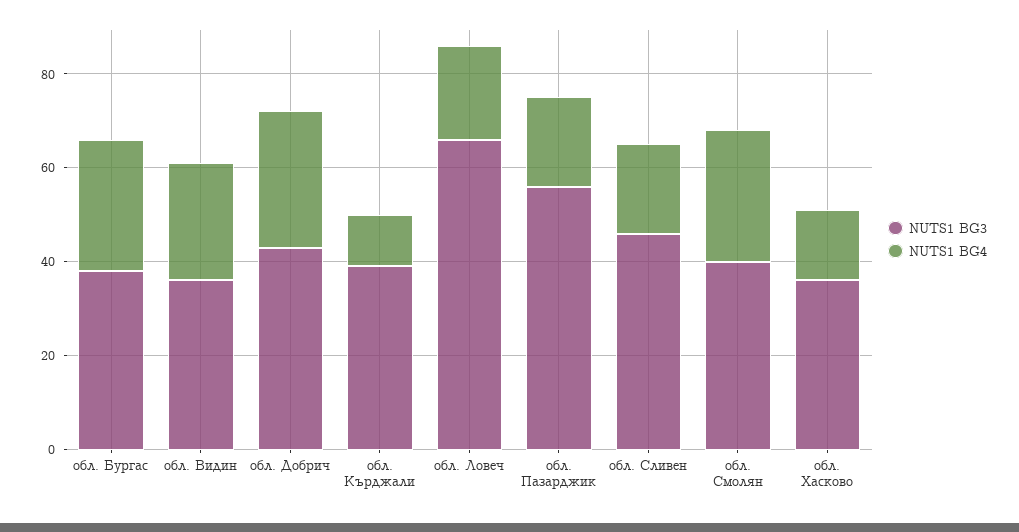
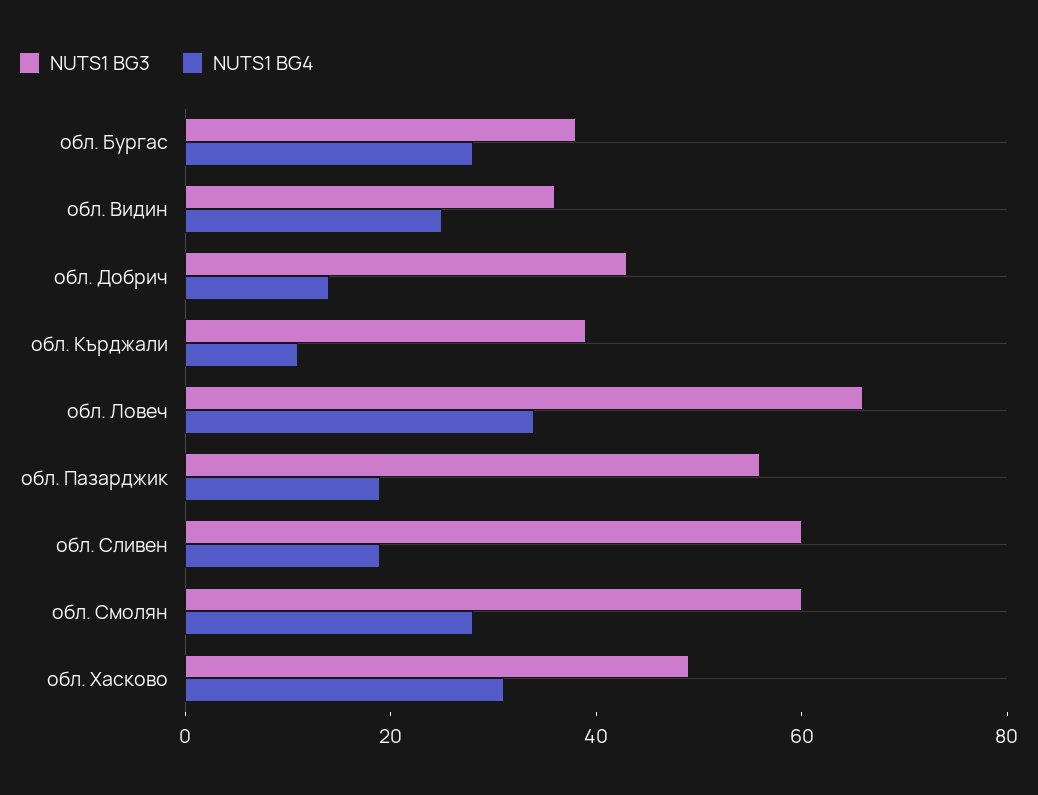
  {
    "NUTS1 BG3": {
      "обл. Бургас": 40,
      "обл. Видин": 35,
      "обл. Добрич": 45,
      "обл. Кърджали": 40,
      "обл. Ловеч": 65,
      "обл. Пазарджик": 55,
-     "обл. Сливен": 45,
+     "обл. Сливен": 60,
-     "обл. Смолян": 40,
+     "обл. Смолян": 60,
-     "обл. Хасково": 35
+     "обл. Хасково": 50
    },
    "NUTS1 BG4": {
      "обл. Бургас": 30,
      "обл. Видин": 25,
-     "обл. Добрич": 30,
+     "обл. Добрич": 15,
      "обл. Кърджали": 10,
-     "обл. Ловеч": 20,
+     "обл. Ловеч": 35,
      "обл. Пазарджик": 20,
      "обл. Сливен": 20,
      "обл. Смолян": 30,
-     "обл. Хасково": 15
+     "обл. Хасково": 30
    }
  }

